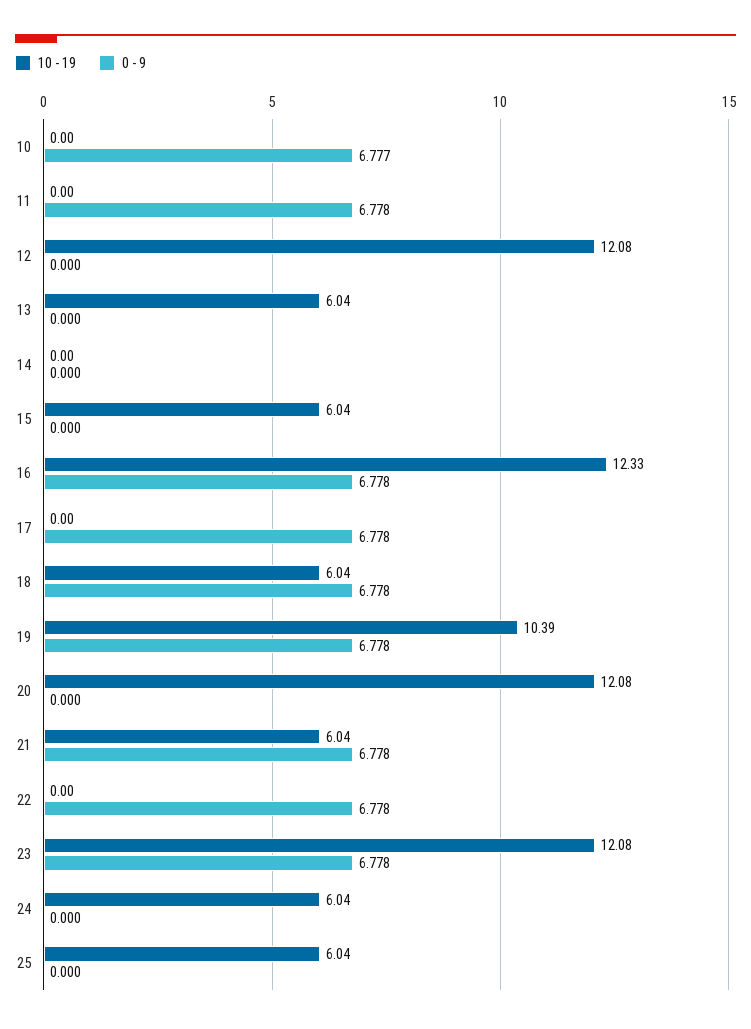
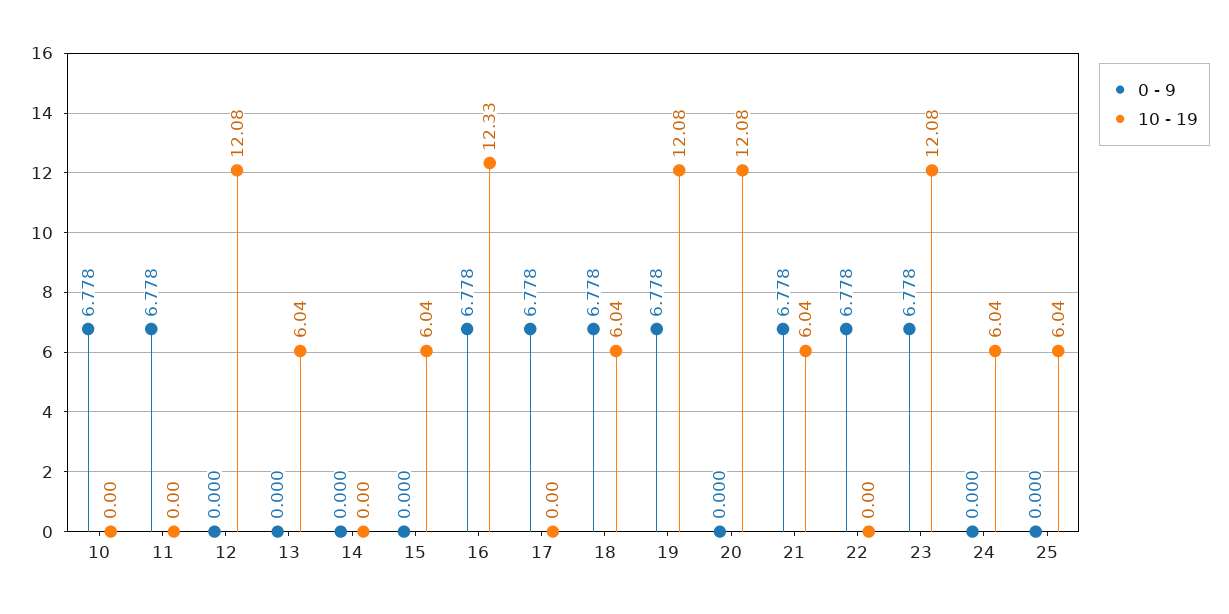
  {
    "10 - 19": {
      "10": 0,
      "11": 0,
      "12": 12.08,
      "13": 6.04,
      "14": 0,
      "15": 6.04,
      "16": 12.33,
      "17": 0,
      "18": 6.04,
-     "19": 10.39,
+     "19": 12.08,
      "20": 12.08,
      "21": 6.04,
      "22": 0,
      "23": 12.08,
      "24": 6.04,
      "25": 6.04
    },
    "0 - 9": {
-     "10": 6.777,
+     "10": 6.778,
      "11": 6.778,
      "12": 0,
      "13": 0,
      "14": 0,
      "15": 0,
      "16": 6.778,
      "17": 6.778,
      "18": 6.778,
      "19": 6.778,
      "20": 0,
      "21": 6.778,
      "22": 6.778,
      "23": 6.778,
      "24": 0,
      "25": 0
    }
  }

